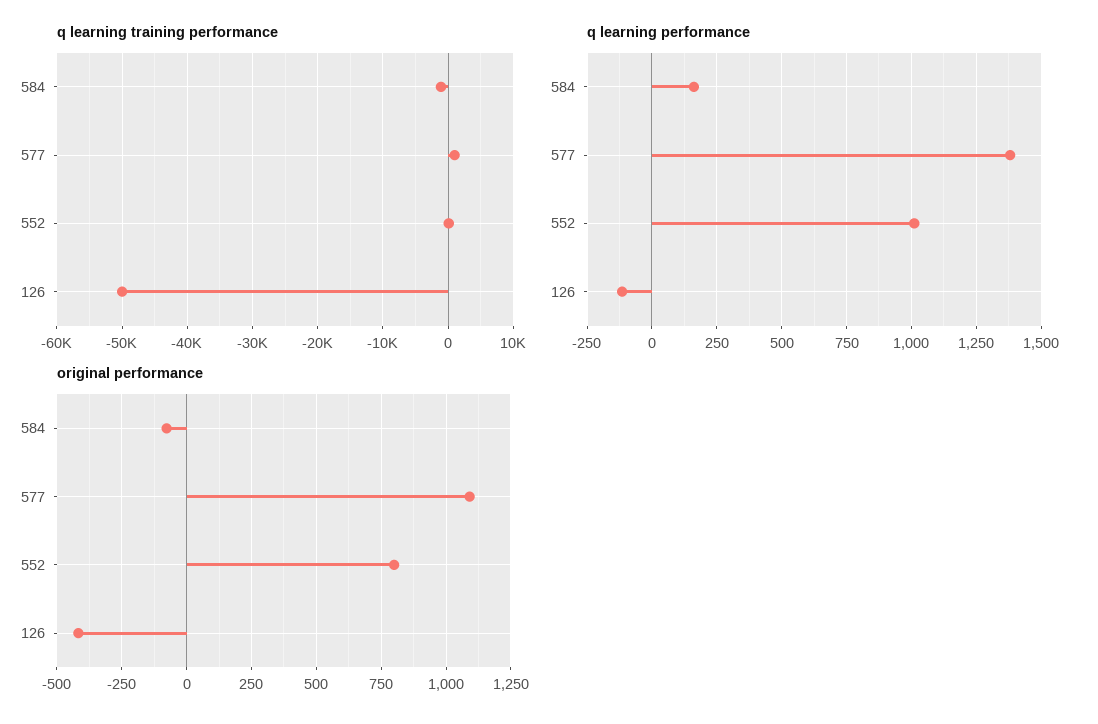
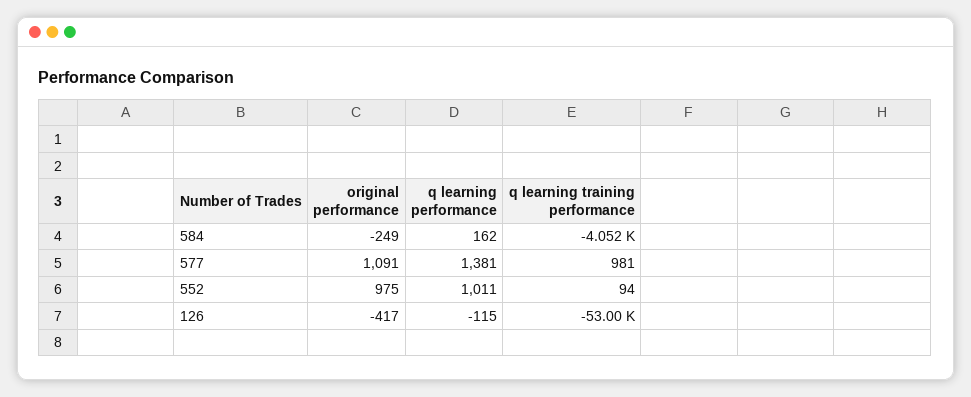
  {
    "q learning training performance": {
-     "584": -1000,
+     "584": -4052,
      "577": 981,
      "552": 94,
-     "126": -50000
+     "126": -53000
    },
    "q learning performance": {
      "584": 162,
      "577": 1381,
      "552": 1011,
      "126": -115
    },
    "original performance": {
-     "584": -75,
+     "584": -249,
      "577": 1091,
-     "552": 800,
+     "552": 975,
      "126": -417
    }
  }

